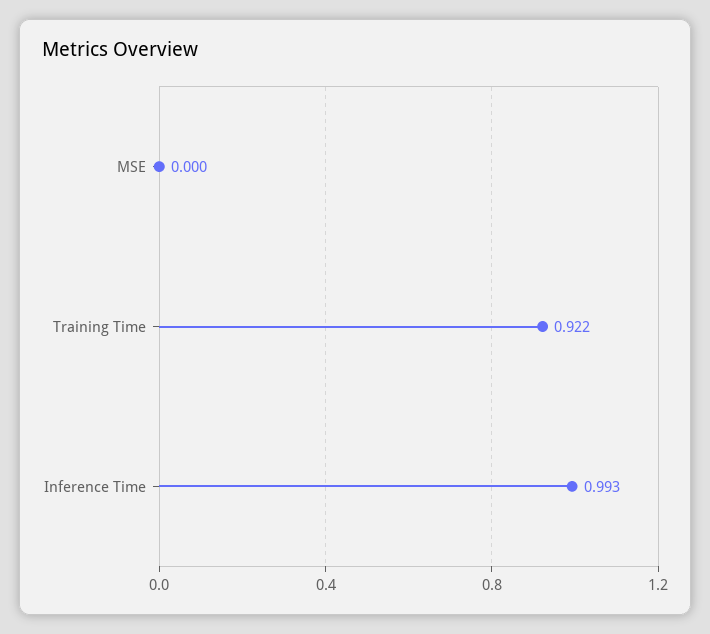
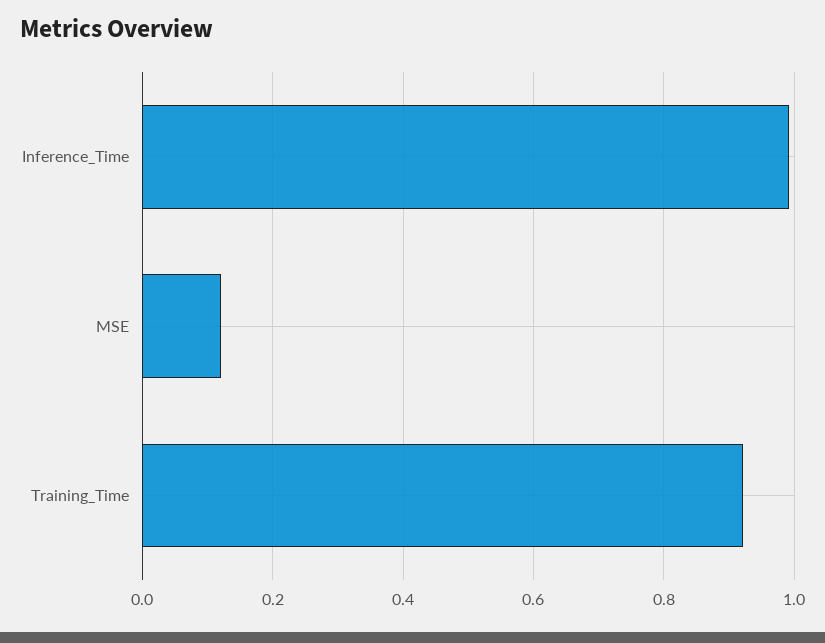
  {
-   "MSE": 0,
+   "MSE": 0.12,
    "Training Time": 0.922,
    "Inference Time": 0.993
  }

